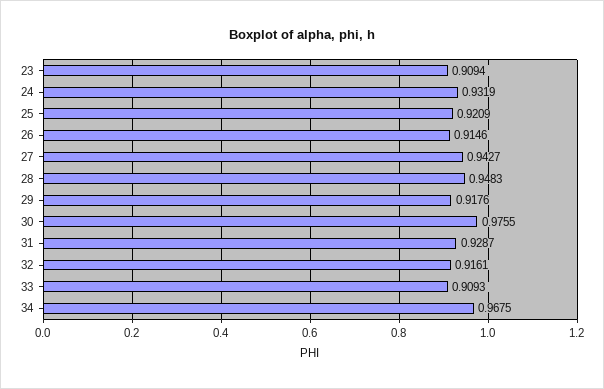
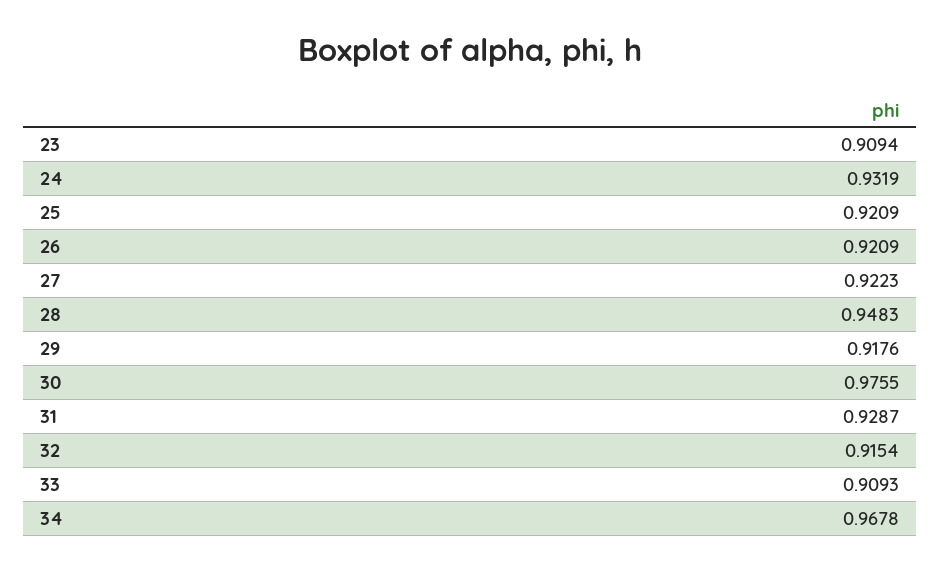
  {
    "23": 0.9094,
    "24": 0.9319,
    "25": 0.9209,
-   "26": 0.9146,
+   "26": 0.9209,
-   "27": 0.9427,
+   "27": 0.9223,
    "28": 0.9483,
    "29": 0.9176,
    "30": 0.9755,
    "31": 0.9287,
-   "32": 0.9161,
+   "32": 0.9154,
    "33": 0.9093,
-   "34": 0.9675
+   "34": 0.9678
  }

